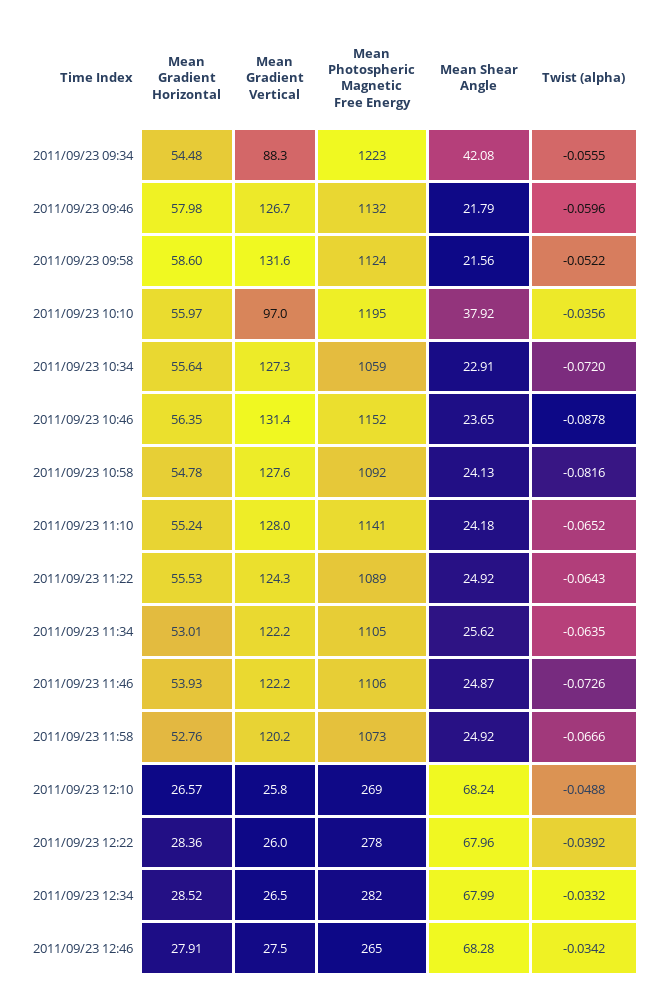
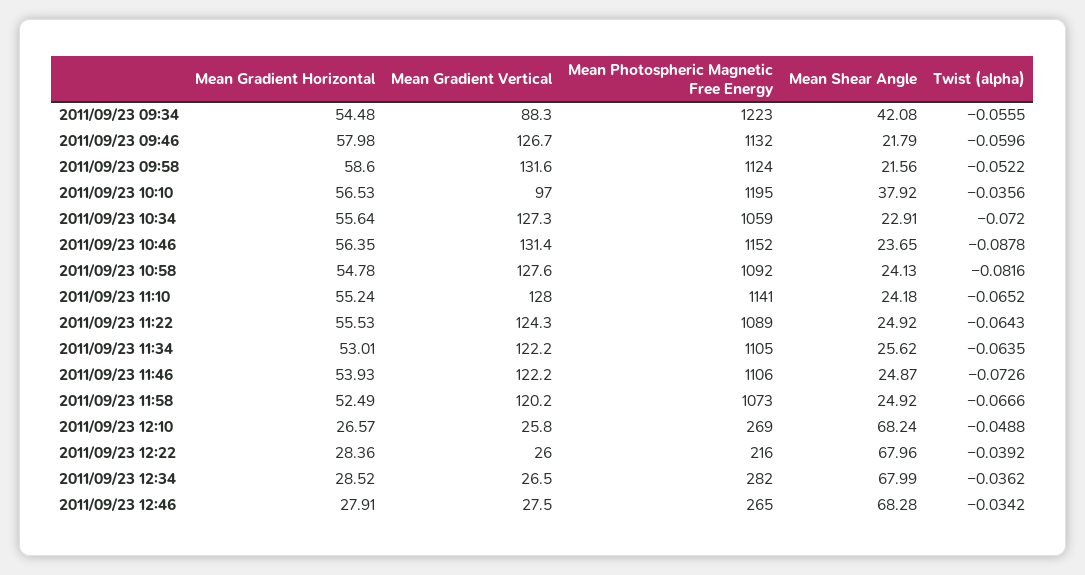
  {
    "Mean Gradient Horizontal": {
      "2011/09/23 09:34": 54.48,
      "2011/09/23 09:46": 57.98,
      "2011/09/23 09:58": 58.6,
-     "2011/09/23 10:10": 55.97,
+     "2011/09/23 10:10": 56.53,
      "2011/09/23 10:34": 55.64,
      "2011/09/23 10:46": 56.35,
      "2011/09/23 10:58": 54.78,
      "2011/09/23 11:10": 55.24,
      "2011/09/23 11:22": 55.53,
      "2011/09/23 11:34": 53.01,
      "2011/09/23 11:46": 53.93,
-     "2011/09/23 11:58": 52.76,
+     "2011/09/23 11:58": 52.49,
      "2011/09/23 12:10": 26.57,
      "2011/09/23 12:22": 28.36,
      "2011/09/23 12:34": 28.52,
      "2011/09/23 12:46": 27.91
    },
    "Mean Gradient Vertical": {
      "2011/09/23 09:34": 88.3,
      "2011/09/23 09:46": 126.7,
      "2011/09/23 09:58": 131.6,
      "2011/09/23 10:10": 97,
      "2011/09/23 10:34": 127.3,
      "2011/09/23 10:46": 131.4,
      "2011/09/23 10:58": 127.6,
      "2011/09/23 11:10": 128,
      "2011/09/23 11:22": 124.3,
      "2011/09/23 11:34": 122.2,
      "2011/09/23 11:46": 122.2,
      "2011/09/23 11:58": 120.2,
      "2011/09/23 12:10": 25.8,
      "2011/09/23 12:22": 26,
      "2011/09/23 12:34": 26.5,
      "2011/09/23 12:46": 27.5
    },
    "Mean Photospheric Magnetic Free Energy": {
      "2011/09/23 09:34": 1223,
      "2011/09/23 09:46": 1132,
      "2011/09/23 09:58": 1124,
      "2011/09/23 10:10": 1195,
      "2011/09/23 10:34": 1059,
      "2011/09/23 10:46": 1152,
      "2011/09/23 10:58": 1092,
      "2011/09/23 11:10": 1141,
      "2011/09/23 11:22": 1089,
      "2011/09/23 11:34": 1105,
      "2011/09/23 11:46": 1106,
      "2011/09/23 11:58": 1073,
      "2011/09/23 12:10": 269,
-     "2011/09/23 12:22": 278,
+     "2011/09/23 12:22": 216,
      "2011/09/23 12:34": 282,
      "2011/09/23 12:46": 265
    },
    "Mean Shear Angle": {
      "2011/09/23 09:34": 42.08,
      "2011/09/23 09:46": 21.79,
      "2011/09/23 09:58": 21.56,
      "2011/09/23 10:10": 37.92,
      "2011/09/23 10:34": 22.91,
      "2011/09/23 10:46": 23.65,
      "2011/09/23 10:58": 24.13,
      "2011/09/23 11:10": 24.18,
      "2011/09/23 11:22": 24.92,
      "2011/09/23 11:34": 25.62,
      "2011/09/23 11:46": 24.87,
      "2011/09/23 11:58": 24.92,
      "2011/09/23 12:10": 68.24,
      "2011/09/23 12:22": 67.96,
      "2011/09/23 12:34": 67.99,
      "2011/09/23 12:46": 68.28
    },
    "Twist (alpha)": {
      "2011/09/23 09:34": -0.0555,
      "2011/09/23 09:46": -0.0596,
      "2011/09/23 09:58": -0.0522,
      "2011/09/23 10:10": -0.0356,
      "2011/09/23 10:34": -0.072,
      "2011/09/23 10:46": -0.0878,
      "2011/09/23 10:58": -0.0816,
      "2011/09/23 11:10": -0.0652,
      "2011/09/23 11:22": -0.0643,
      "2011/09/23 11:34": -0.0635,
      "2011/09/23 11:46": -0.0726,
      "2011/09/23 11:58": -0.0666,
      "2011/09/23 12:10": -0.0488,
      "2011/09/23 12:22": -0.0392,
-     "2011/09/23 12:34": -0.0332,
+     "2011/09/23 12:34": -0.0362,
      "2011/09/23 12:46": -0.0342
    }
  }

